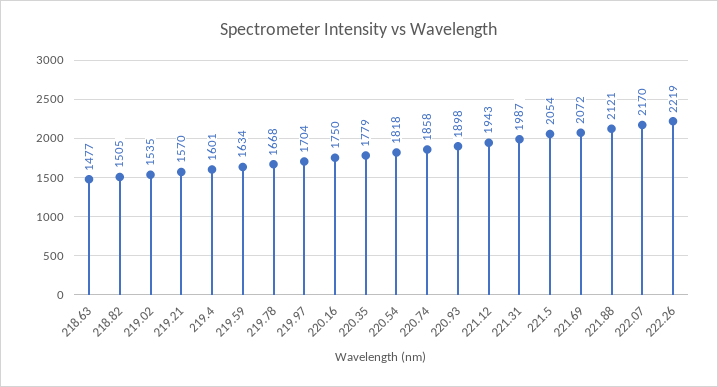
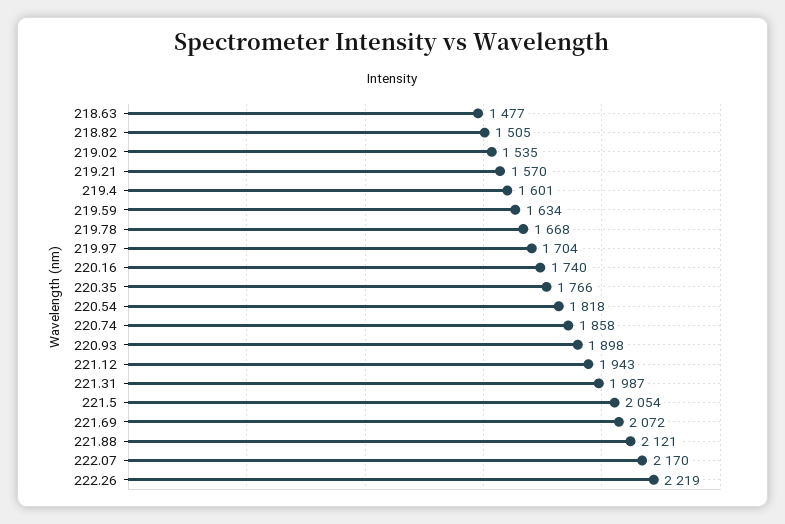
  {
    "218.63": 1477,
    "218.82": 1505,
    "219.02": 1535,
    "219.21": 1570,
    "219.4": 1601,
    "219.59": 1634,
    "219.78": 1668,
    "219.97": 1704,
-   "220.16": 1750,
+   "220.16": 1740,
-   "220.35": 1779,
+   "220.35": 1766,
    "220.54": 1818,
    "220.74": 1858,
    "220.93": 1898,
    "221.12": 1943,
    "221.31": 1987,
    "221.5": 2054,
    "221.69": 2072,
    "221.88": 2121,
    "222.07": 2170,
    "222.26": 2219
  }

